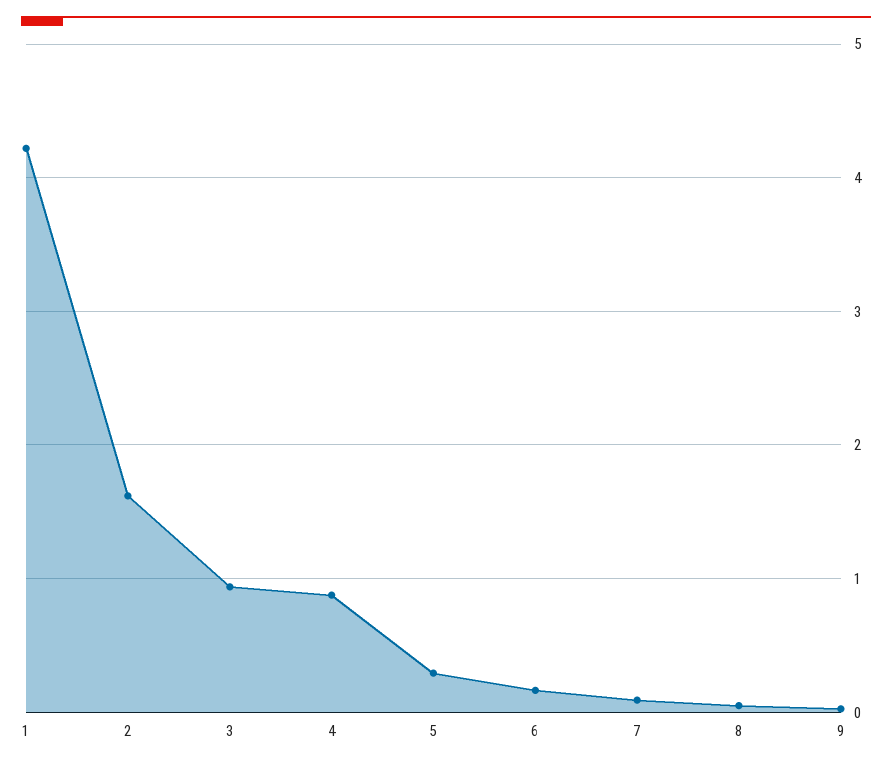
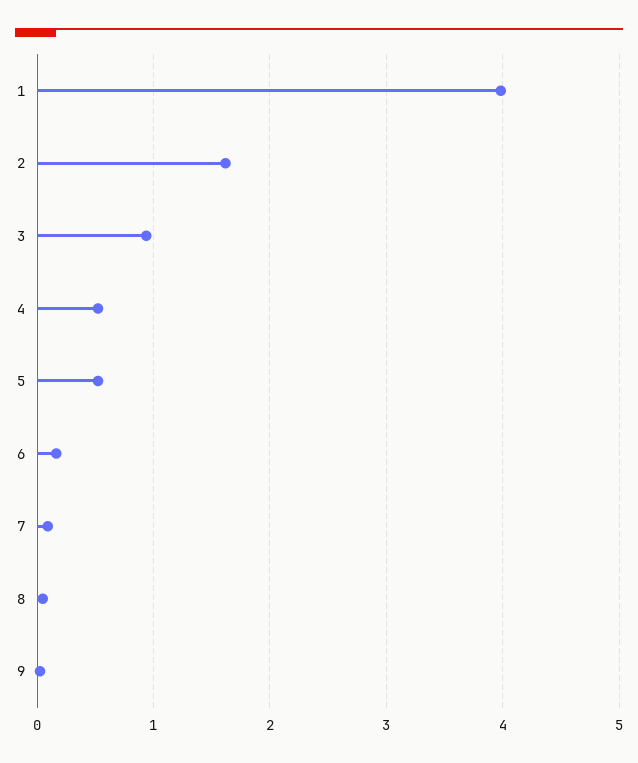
  {
-   "1": 4.2,
+   "1": 4,
    "2": 1.6,
    "3": 0.9,
-   "4": 0.9,
+   "4": 0.5,
-   "5": 0.3,
+   "5": 0.5,
    "6": 0.2,
    "7": 0.1,
    "8": 0,
    "9": 0
  }

